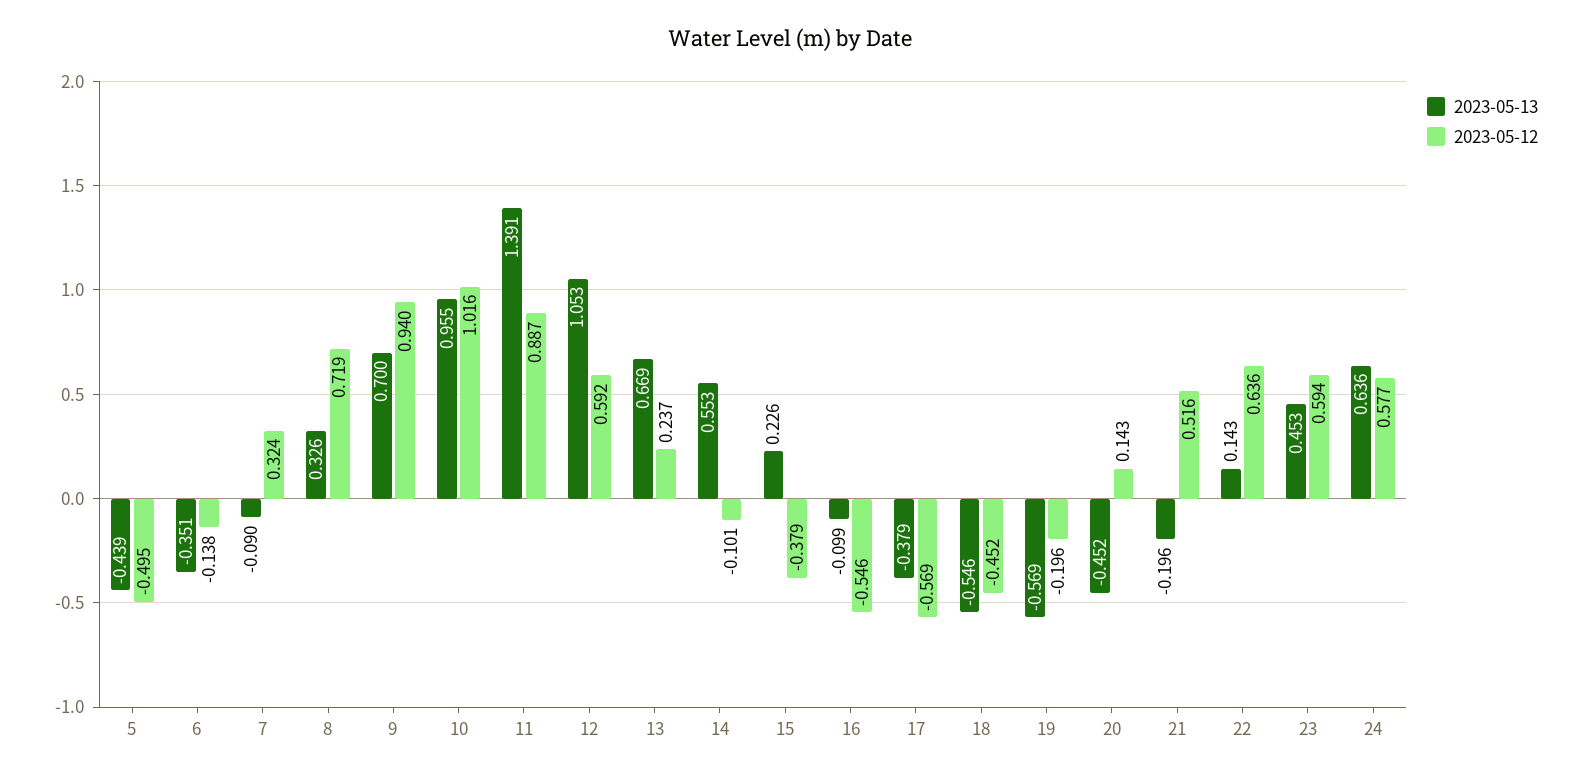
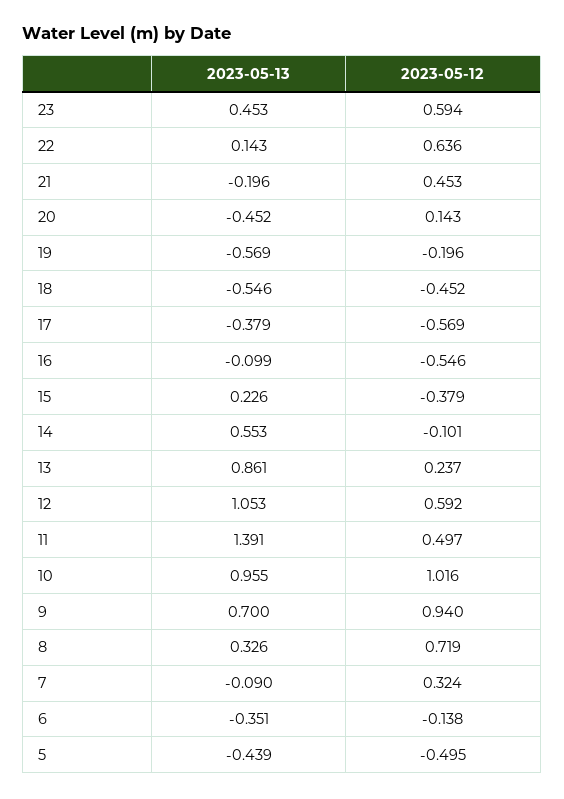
  {
    "2023-05-13": {
      "5": -0.439,
      "6": -0.351,
      "7": -0.09,
      "8": 0.326,
      "9": 0.7,
      "10": 0.955,
      "11": 1.391,
      "12": 1.053,
-     "13": 0.669,
+     "13": 0.861,
      "14": 0.553,
      "15": 0.226,
      "16": -0.099,
      "17": -0.379,
      "18": -0.546,
      "19": -0.569,
      "20": -0.452,
      "21": -0.196,
      "22": 0.143,
-     "23": 0.453,
+     "23": 0.453
-     "24": 0.636
    },
    "2023-05-12": {
      "5": -0.495,
      "6": -0.138,
      "7": 0.324,
      "8": 0.719,
      "9": 0.94,
      "10": 1.016,
-     "11": 0.887,
+     "11": 0.497,
      "12": 0.592,
      "13": 0.237,
      "14": -0.101,
      "15": -0.379,
      "16": -0.546,
      "17": -0.569,
      "18": -0.452,
      "19": -0.196,
      "20": 0.143,
-     "21": 0.516,
+     "21": 0.453,
      "22": 0.636,
-     "23": 0.594,
+     "23": 0.594
-     "24": 0.577
    }
  }

